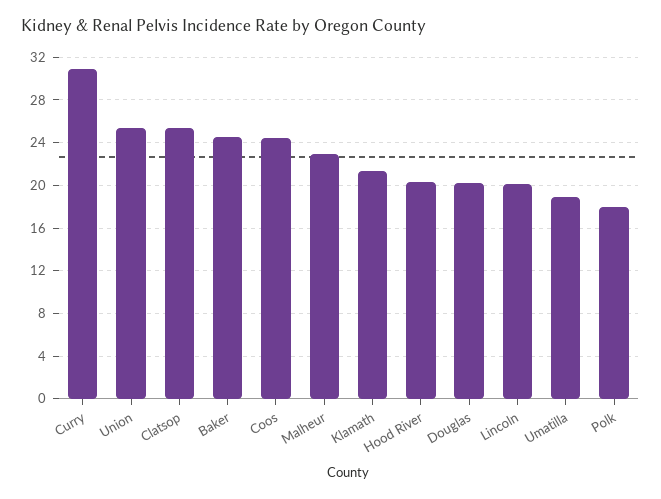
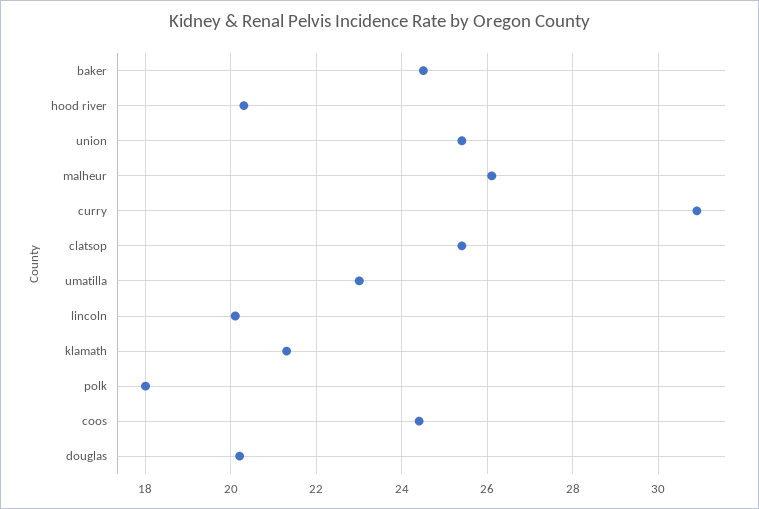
  {
    "Curry": 31,
    "Union": 25.5,
    "Clatsop": 25.5,
    "Baker": 24.5,
    "Coos": 24.5,
-   "Malheur": 23,
+   "Malheur": 26,
    "Klamath": 21.5,
    "Hood River": 20.5,
    "Douglas": 20,
    "Lincoln": 20,
-   "Umatilla": 19,
+   "Umatilla": 23,
    "Polk": 18
  }

